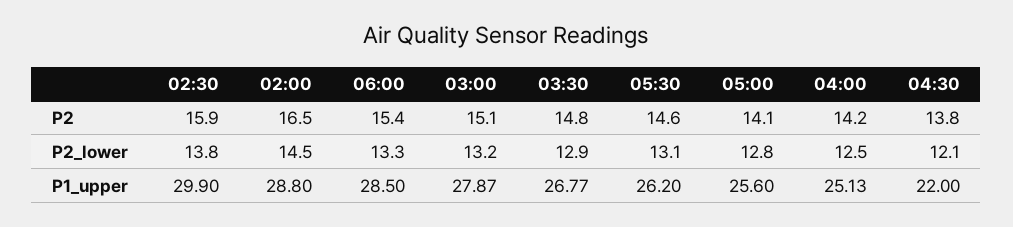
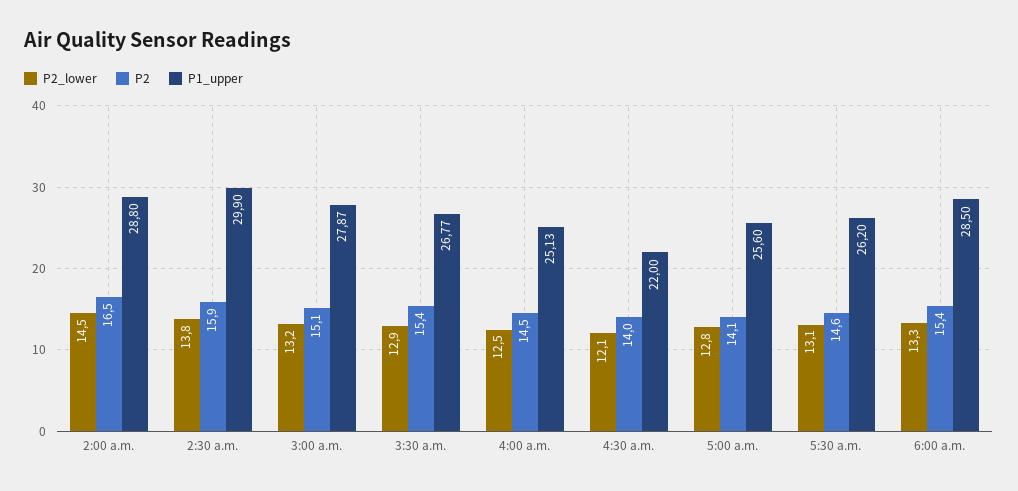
  {
    "P2": {
      "02:30": 15.9,
      "02:00": 16.5,
      "06:00": 15.4,
      "03:00": 15.1,
-     "03:30": 14.8,
+     "03:30": 15.4,
      "05:30": 14.6,
      "05:00": 14.1,
-     "04:00": 14.2,
+     "04:00": 14.5,
-     "04:30": 13.8
+     "04:30": 14
    },
    "P2_lower": {
      "02:30": 13.8,
      "02:00": 14.5,
      "06:00": 13.3,
      "03:00": 13.2,
      "03:30": 12.9,
      "05:30": 13.1,
      "05:00": 12.8,
      "04:00": 12.5,
      "04:30": 12.1
    },
    "P1_upper": {
      "02:30": 29.9,
      "02:00": 28.8,
      "06:00": 28.5,
      "03:00": 27.87,
      "03:30": 26.77,
      "05:30": 26.2,
      "05:00": 25.6,
      "04:00": 25.13,
      "04:30": 22
    }
  }

